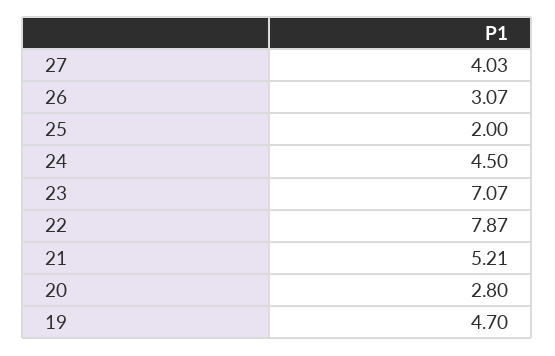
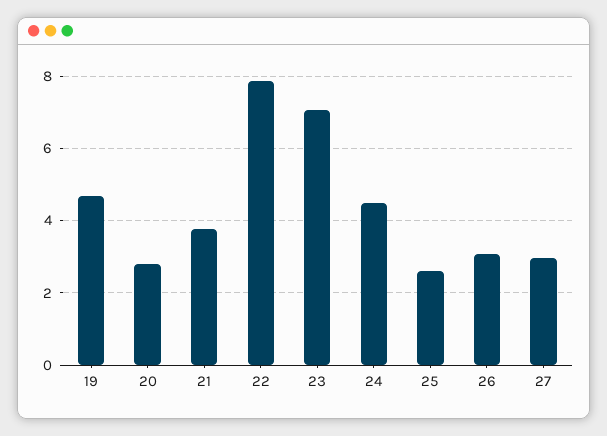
  {
-   "27": 4.03,
+   "27": 3,
    "26": 3.07,
-   "25": 2,
+   "25": 2.6,
    "24": 4.5,
    "23": 7.07,
    "22": 7.87,
-   "21": 5.21,
+   "21": 3.8,
    "20": 2.8,
    "19": 4.7
  }

